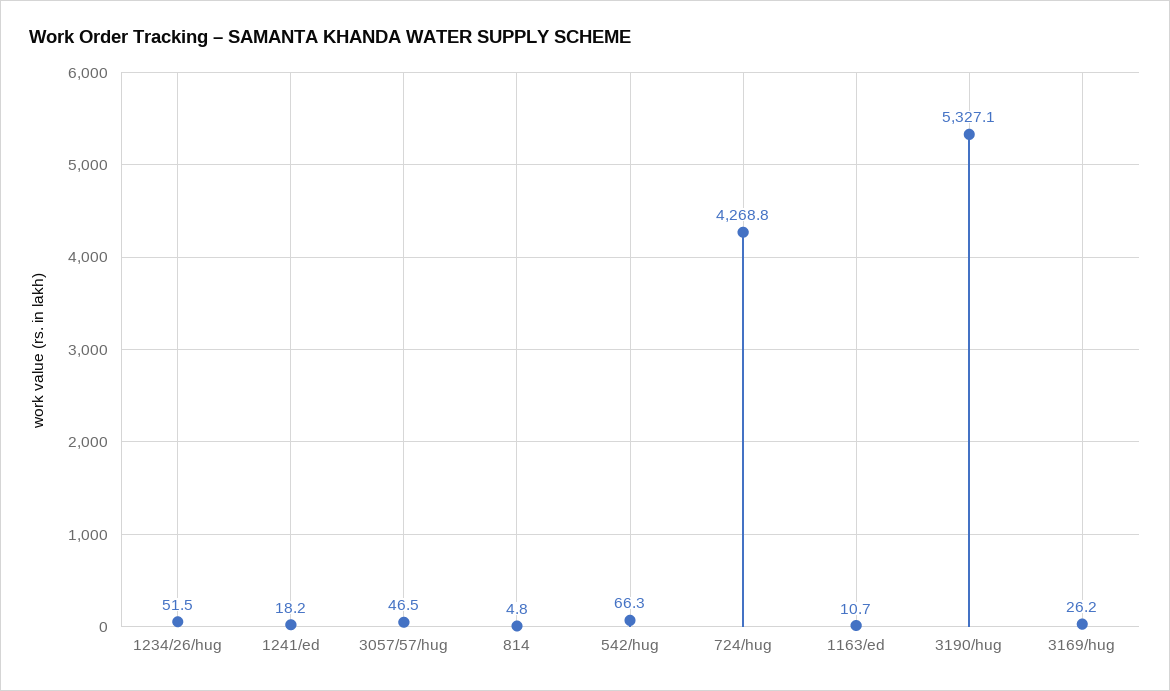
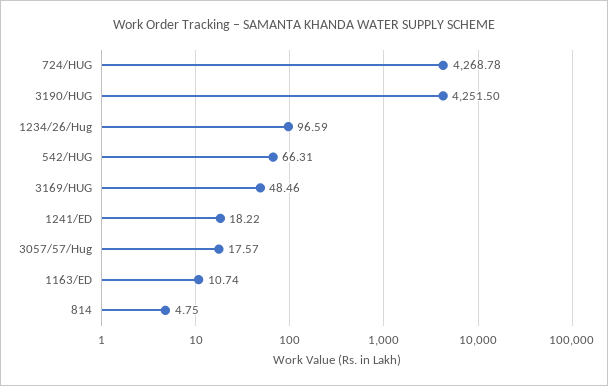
  {
-   "1234/26/hug": 51.5,
+   "1234/26/hug": 96.59,
    "1241/ed": 18.22,
-   "3057/57/hug": 46.5,
+   "3057/57/hug": 17.57,
    "814": 4.75,
    "542/hug": 66.31,
    "724/hug": 4268.78,
    "1163/ed": 10.74,
-   "3190/hug": 5327.1,
+   "3190/hug": 4251.5,
-   "3169/hug": 26.2
+   "3169/hug": 48.46
  }

